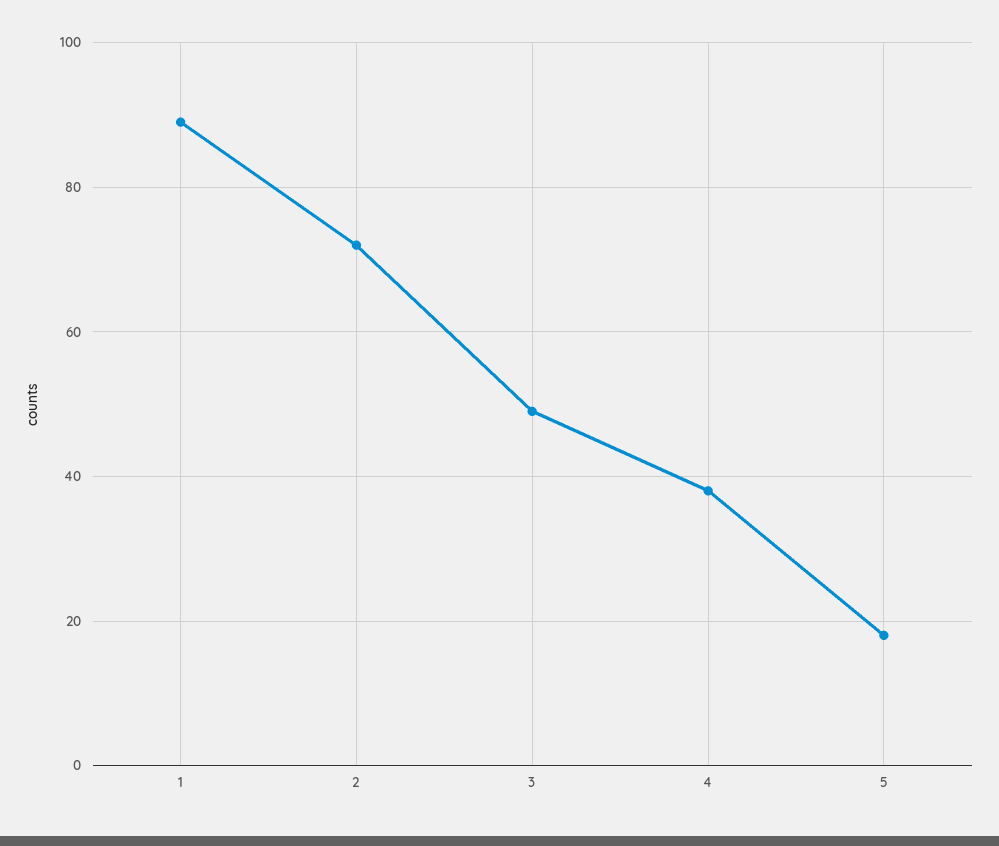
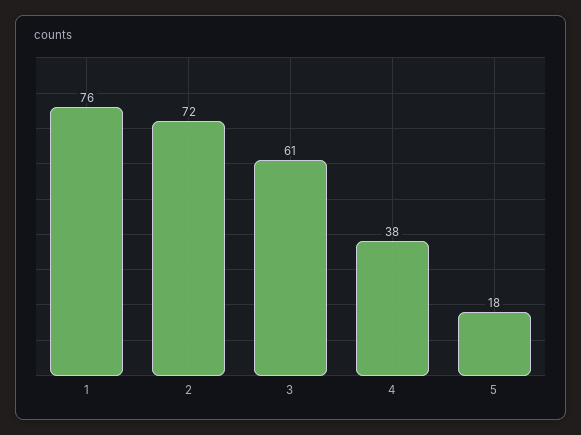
  {
-   "1": 90,
+   "1": 76,
    "2": 72,
-   "3": 50,
+   "3": 61,
    "4": 38,
    "5": 18
  }

